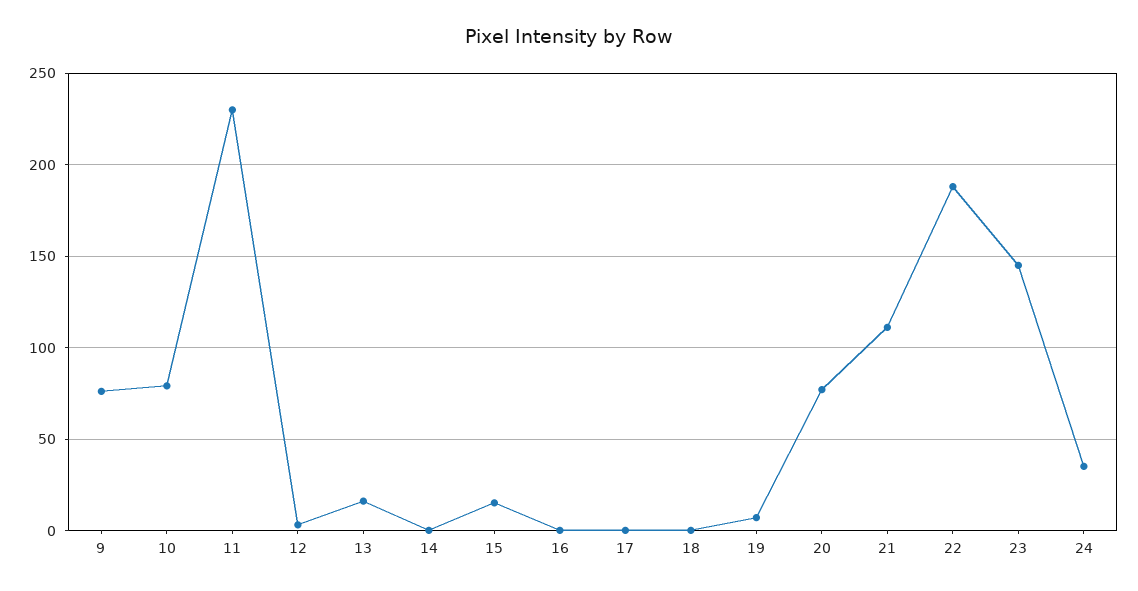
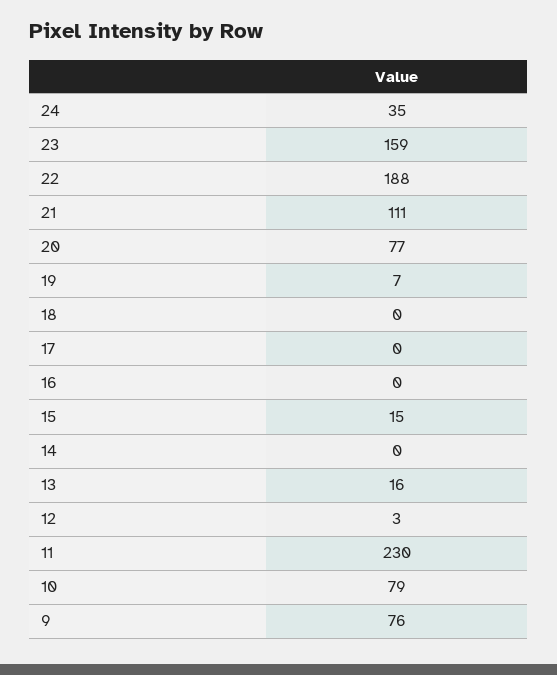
  {
    "9": 76,
    "10": 79,
    "11": 230,
    "12": 3,
    "13": 16,
    "14": 0,
    "15": 15,
    "16": 0,
    "17": 0,
    "18": 0,
    "19": 7,
    "20": 77,
    "21": 111,
    "22": 188,
-   "23": 145,
+   "23": 159,
    "24": 35
  }

